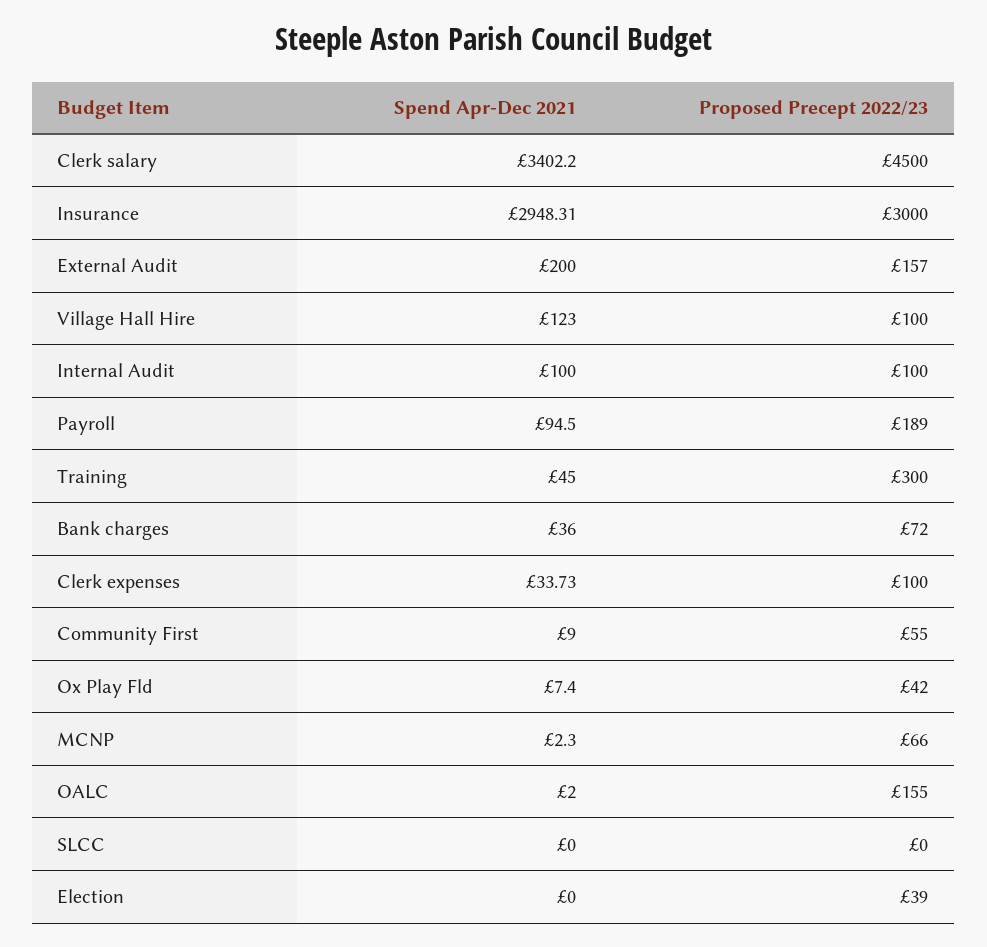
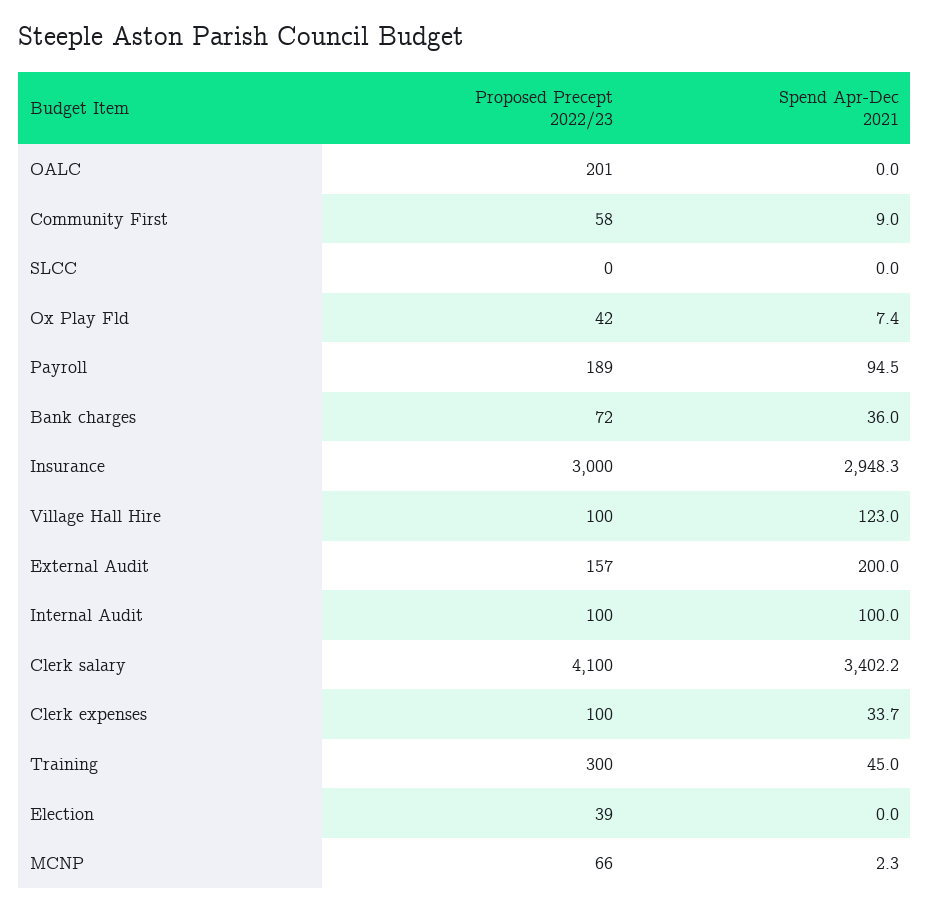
  {
    "Spend Apr-Dec 2021": {
      "Clerk salary": 3402.2,
      "Insurance": 2948.31,
      "External Audit": 200,
      "Village Hall Hire": 123,
      "Internal Audit": 100,
      "Payroll": 94.5,
      "Training": 45,
      "Bank charges": 36,
      "Clerk expenses": 33.73,
      "Community First": 9,
      "Ox Play Fld": 7.4,
      "MCNP": 2.3,
-     "OALC": 2,
+     "OALC": 0,
      "SLCC": 0,
      "Election": 0
    },
    "Proposed Precept 2022/23": {
-     "Clerk salary": 4500,
+     "Clerk salary": 4100,
      "Insurance": 3000,
      "External Audit": 157,
      "Village Hall Hire": 100,
      "Internal Audit": 100,
      "Payroll": 189,
      "Training": 300,
      "Bank charges": 72,
      "Clerk expenses": 100,
-     "Community First": 55,
+     "Community First": 58,
      "Ox Play Fld": 42,
      "MCNP": 66,
-     "OALC": 155,
+     "OALC": 201,
      "SLCC": 0,
      "Election": 39
    }
  }

